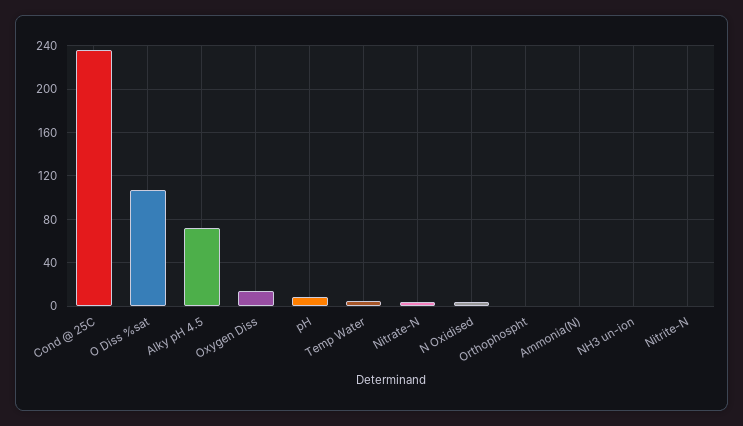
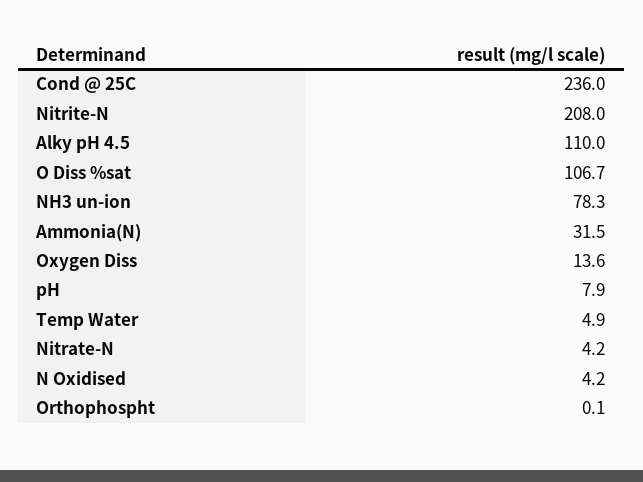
  {
    "Cond @ 25C": 236,
    "O Diss %sat": 106.7,
-   "Alky pH 4.5": 70,
+   "Alky pH 4.5": 110,
    "Oxygen Diss": 13.6,
    "pH": 7.9,
    "Temp Water": 4.9,
    "Nitrate-N": 4.2,
    "N Oxidised": 4.2,
    "Orthophospht": 0.1,
-   "Ammonia(N)": 0,
+   "Ammonia(N)": 31.5,
-   "NH3 un-ion": 0,
+   "NH3 un-ion": 78.3,
-   "Nitrite-N": 0
+   "Nitrite-N": 208
  }

